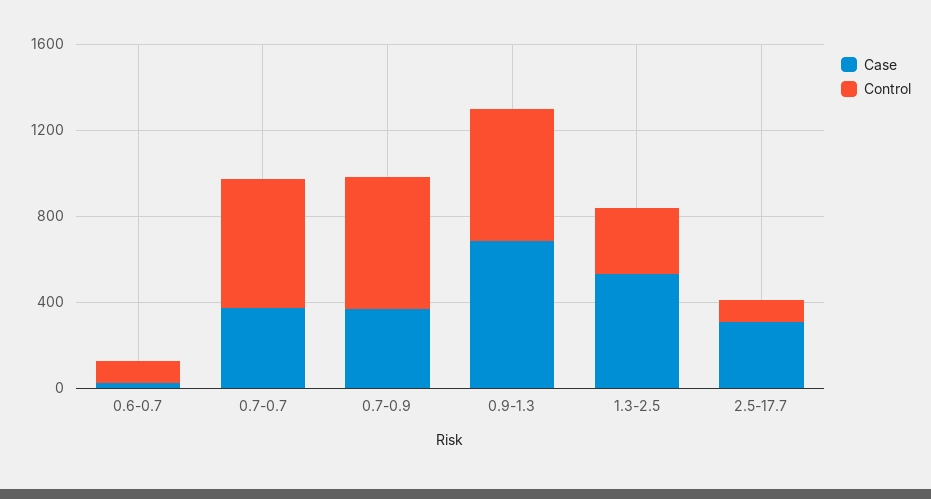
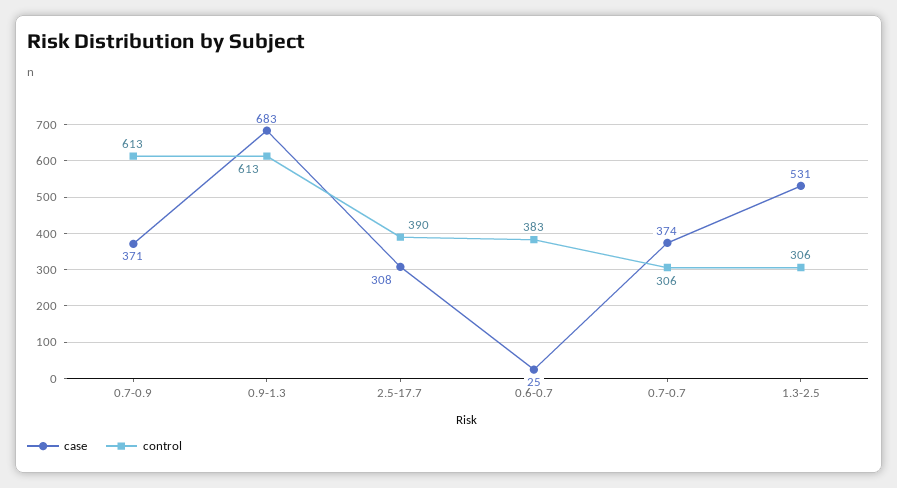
  {
    "Case": {
      "0.6-0.7": 25,
      "0.7-0.7": 374,
      "0.7-0.9": 371,
      "0.9-1.3": 683,
      "1.3-2.5": 531,
      "2.5-17.7": 308
    },
    "Control": {
-     "0.6-0.7": 100,
+     "0.6-0.7": 383,
-     "0.7-0.7": 600,
+     "0.7-0.7": 306,
      "0.7-0.9": 613,
      "0.9-1.3": 613,
      "1.3-2.5": 306,
-     "2.5-17.7": 100
+     "2.5-17.7": 390
    }
  }

